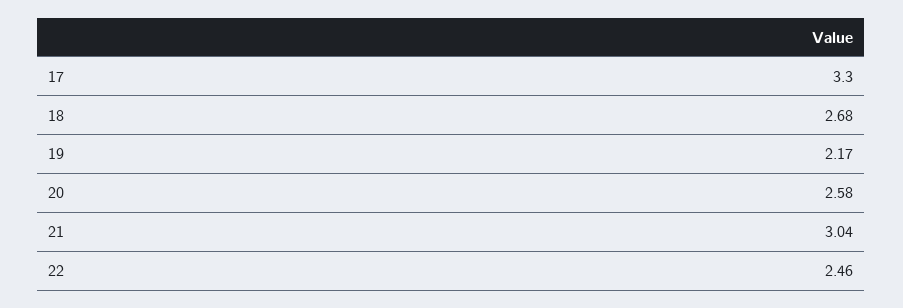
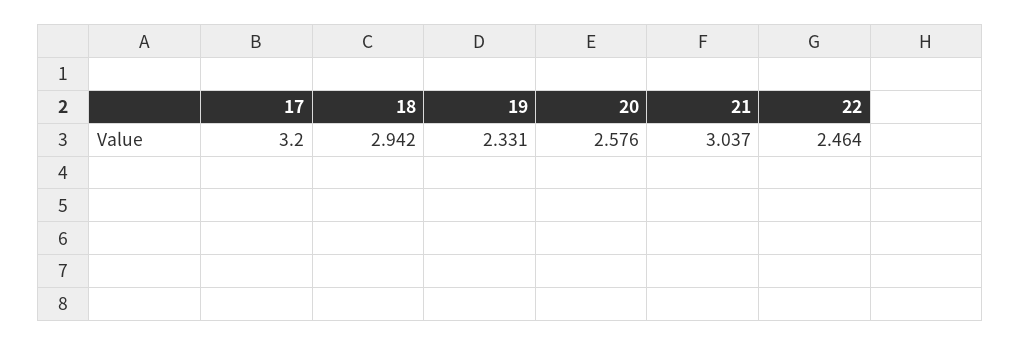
  {
-   "17": 3.3,
+   "17": 3.2,
-   "18": 2.68,
+   "18": 2.942,
-   "19": 2.17,
+   "19": 2.331,
    "20": 2.576,
    "21": 3.037,
    "22": 2.464
  }

